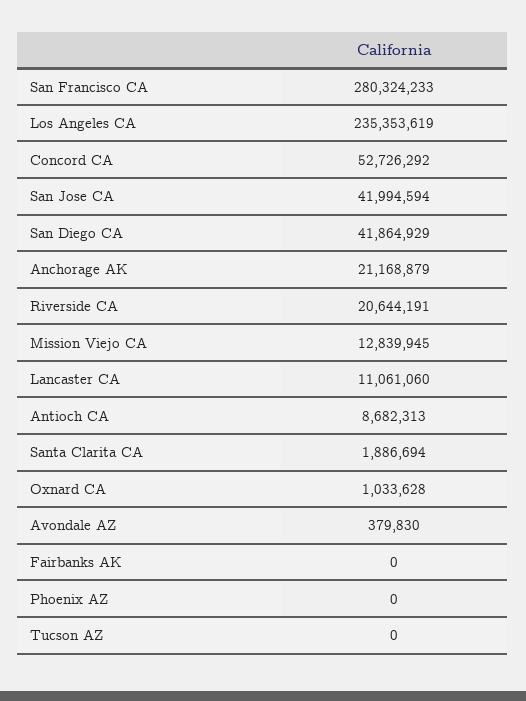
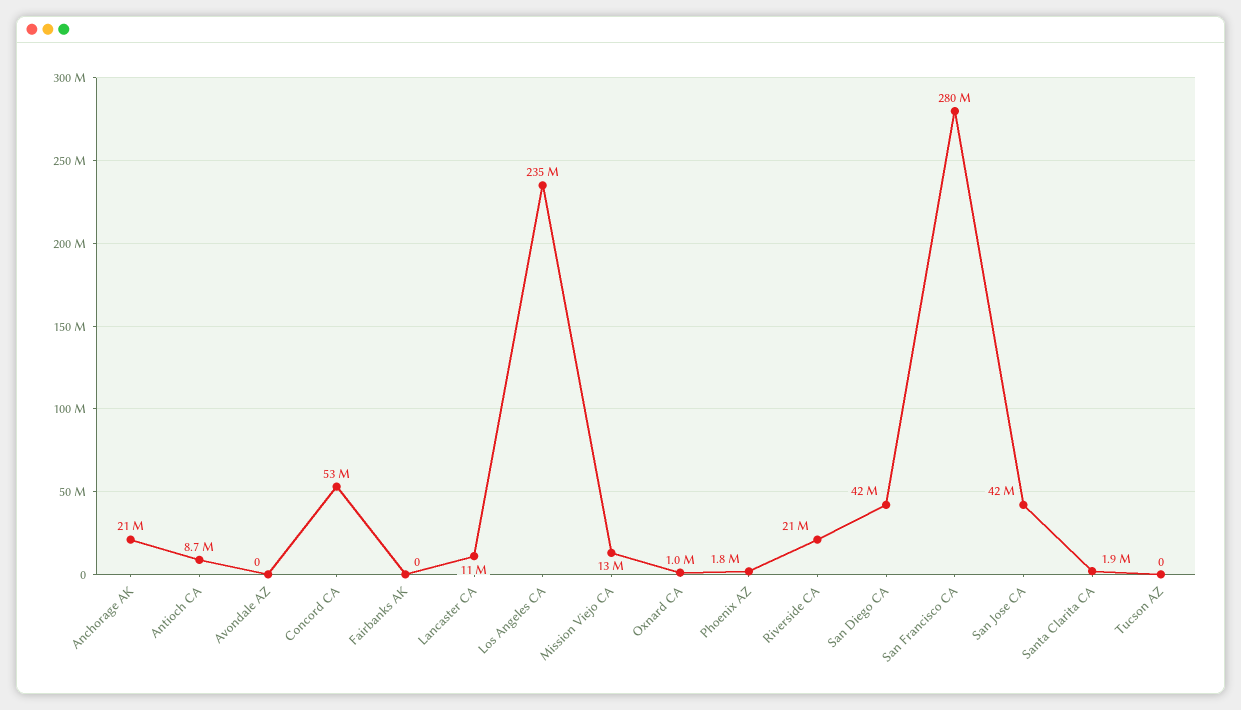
  {
    "San Francisco CA": 280324233,
    "Los Angeles CA": 235353619,
    "Concord CA": 52726292,
    "San Jose CA": 41994594,
    "San Diego CA": 41864929,
    "Anchorage AK": 21168879,
    "Riverside CA": 20644191,
    "Mission Viejo CA": 12839945,
    "Lancaster CA": 11061060,
    "Antioch CA": 8682313,
    "Santa Clarita CA": 1886694,
    "Oxnard CA": 1033628,
-   "Avondale AZ": 379830,
+   "Avondale AZ": 0,
    "Fairbanks AK": 0,
-   "Phoenix AZ": 0,
+   "Phoenix AZ": 1800000,
    "Tucson AZ": 0
  }

